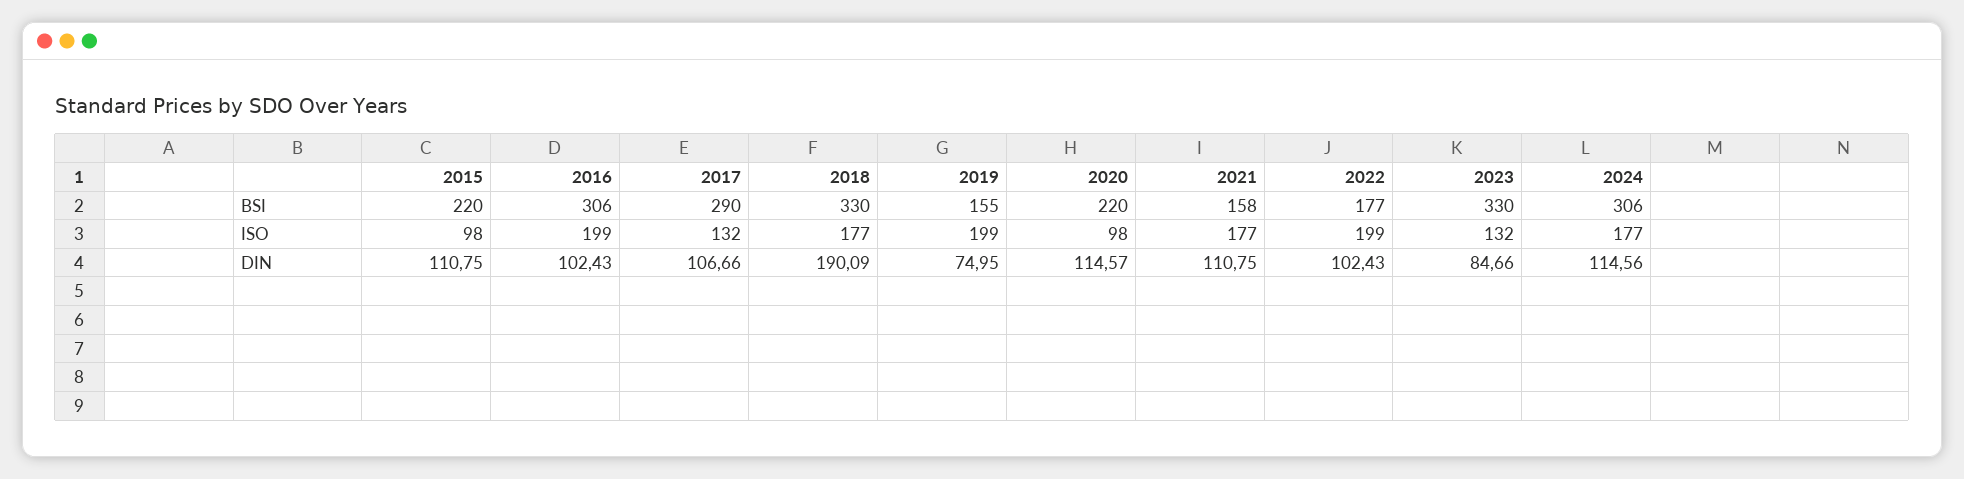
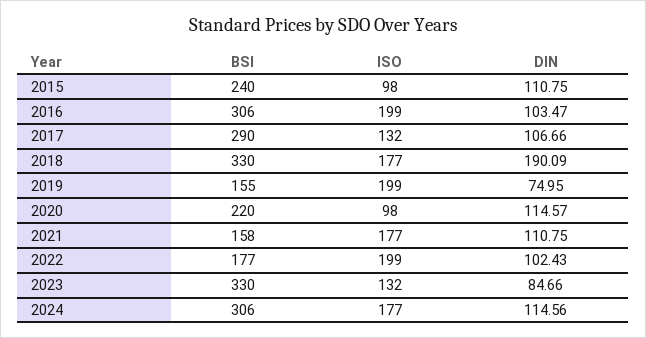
  {
    "2015": {
-     "BSI": 220,
+     "BSI": 240,
      "ISO": 98,
      "DIN": 110.75
    },
    "2016": {
      "BSI": 306,
      "ISO": 199,
-     "DIN": 102.43
+     "DIN": 103.47
    },
    "2017": {
      "BSI": 290,
      "ISO": 132,
      "DIN": 106.66
    },
    "2018": {
      "BSI": 330,
      "ISO": 177,
      "DIN": 190.09
    },
    "2019": {
      "BSI": 155,
      "ISO": 199,
      "DIN": 74.95
    },
    "2020": {
      "BSI": 220,
      "ISO": 98,
      "DIN": 114.57
    },
    "2021": {
      "BSI": 158,
      "ISO": 177,
      "DIN": 110.75
    },
    "2022": {
      "BSI": 177,
      "ISO": 199,
      "DIN": 102.43
    },
    "2023": {
      "BSI": 330,
      "ISO": 132,
      "DIN": 84.66
    },
    "2024": {
      "BSI": 306,
      "ISO": 177,
      "DIN": 114.56
    }
  }

